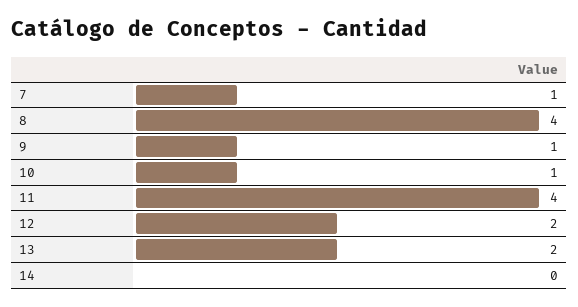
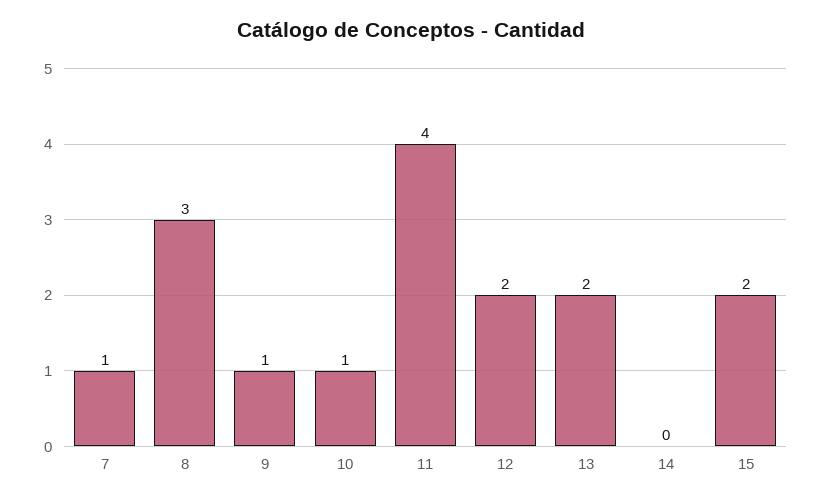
  {
    "7": 1,
-   "8": 4,
+   "8": 3,
    "9": 1,
    "10": 1,
    "11": 4,
    "12": 2,
    "13": 2,
-   "14": 0
+   "14": 0,
+   "15": 2
  }

